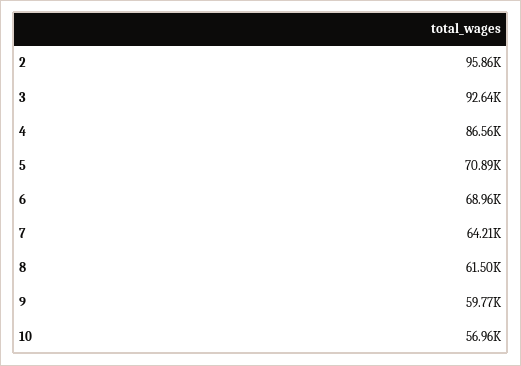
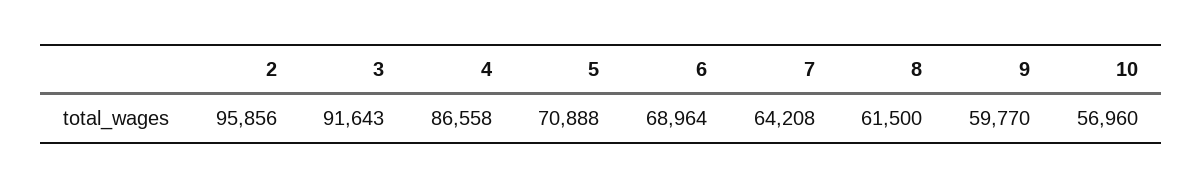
  {
    "2": 95856,
-   "3": 92640,
+   "3": 91643,
    "4": 86558,
    "5": 70888,
    "6": 68964,
    "7": 64208,
    "8": 61500,
    "9": 59770,
    "10": 56960
  }

